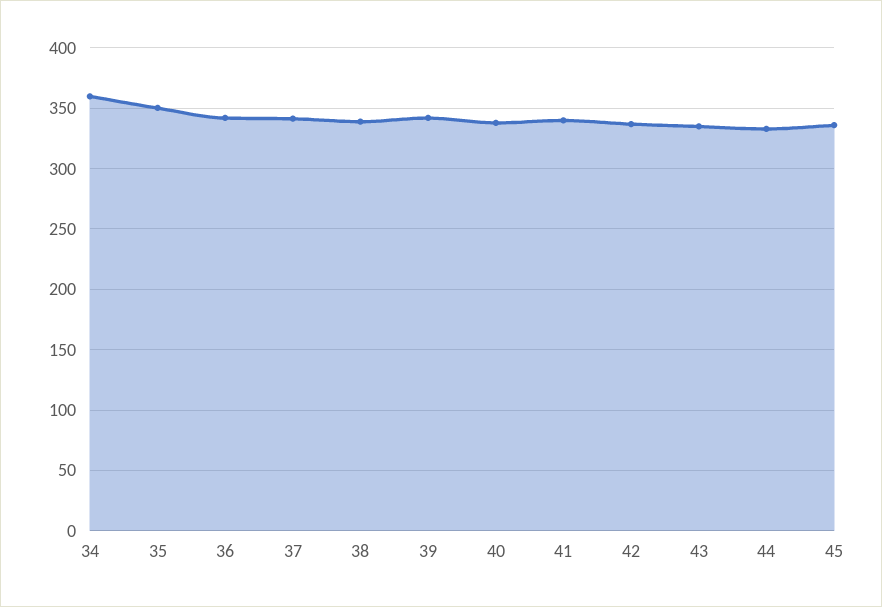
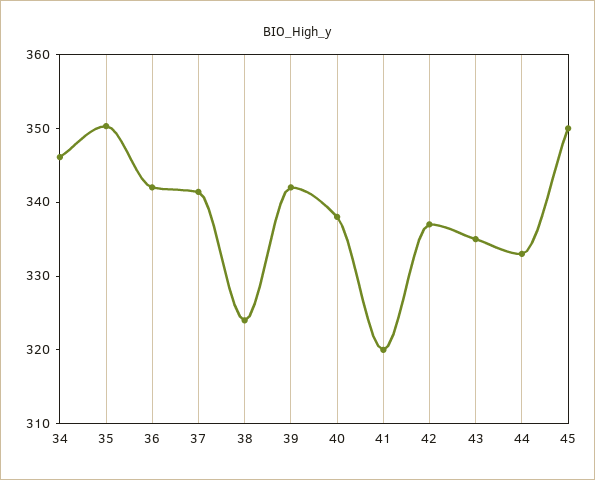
  {
-   "34": 360,
+   "34": 346,
    "35": 350,
    "36": 342,
    "37": 342,
-   "38": 340,
+   "38": 324,
    "39": 342,
    "40": 338,
-   "41": 340,
+   "41": 320,
    "42": 338,
    "43": 336,
    "44": 334,
-   "45": 335
+   "45": 350
  }

